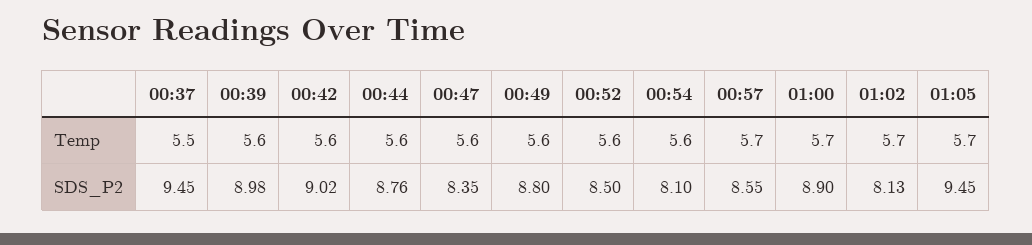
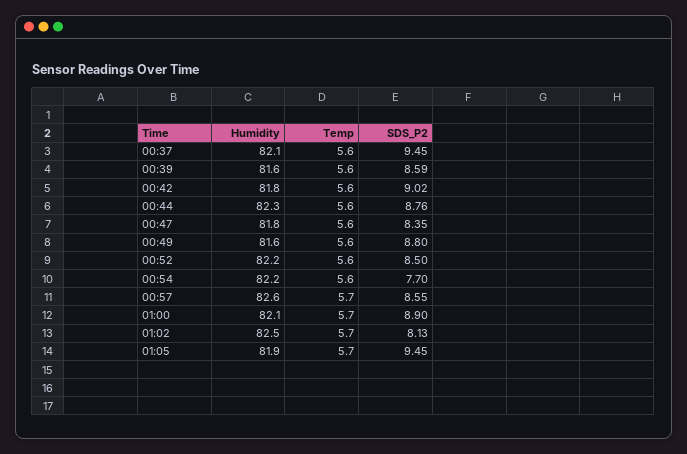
  {
    "00:37": {
-     "Temp": 5.5,
+     "Temp": 5.6,
-     "SDS_P2": 9.45
+     "SDS_P2": 9.45,
+     "Humidity": 82.1
    },
    "00:39": {
      "Temp": 5.6,
-     "SDS_P2": 8.98
+     "SDS_P2": 8.59,
+     "Humidity": 81.6
    },
    "00:42": {
      "Temp": 5.6,
-     "SDS_P2": 9.02
+     "SDS_P2": 9.02,
+     "Humidity": 81.8
    },
    "00:44": {
      "Temp": 5.6,
-     "SDS_P2": 8.76
+     "SDS_P2": 8.76,
+     "Humidity": 82.3
    },
    "00:47": {
      "Temp": 5.6,
-     "SDS_P2": 8.35
+     "SDS_P2": 8.35,
+     "Humidity": 81.8
    },
    "00:49": {
      "Temp": 5.6,
-     "SDS_P2": 8.8
+     "SDS_P2": 8.8,
+     "Humidity": 81.6
    },
    "00:52": {
      "Temp": 5.6,
-     "SDS_P2": 8.5
+     "SDS_P2": 8.5,
+     "Humidity": 82.2
    },
    "00:54": {
      "Temp": 5.6,
-     "SDS_P2": 8.1
+     "SDS_P2": 7.7,
+     "Humidity": 82.2
    },
    "00:57": {
      "Temp": 5.7,
-     "SDS_P2": 8.55
+     "SDS_P2": 8.55,
+     "Humidity": 82.6
    },
    "01:00": {
      "Temp": 5.7,
-     "SDS_P2": 8.9
+     "SDS_P2": 8.9,
+     "Humidity": 82.1
    },
    "01:02": {
      "Temp": 5.7,
-     "SDS_P2": 8.13
+     "SDS_P2": 8.13,
+     "Humidity": 82.5
    },
    "01:05": {
      "Temp": 5.7,
-     "SDS_P2": 9.45
+     "SDS_P2": 9.45,
+     "Humidity": 81.9
    }
  }

